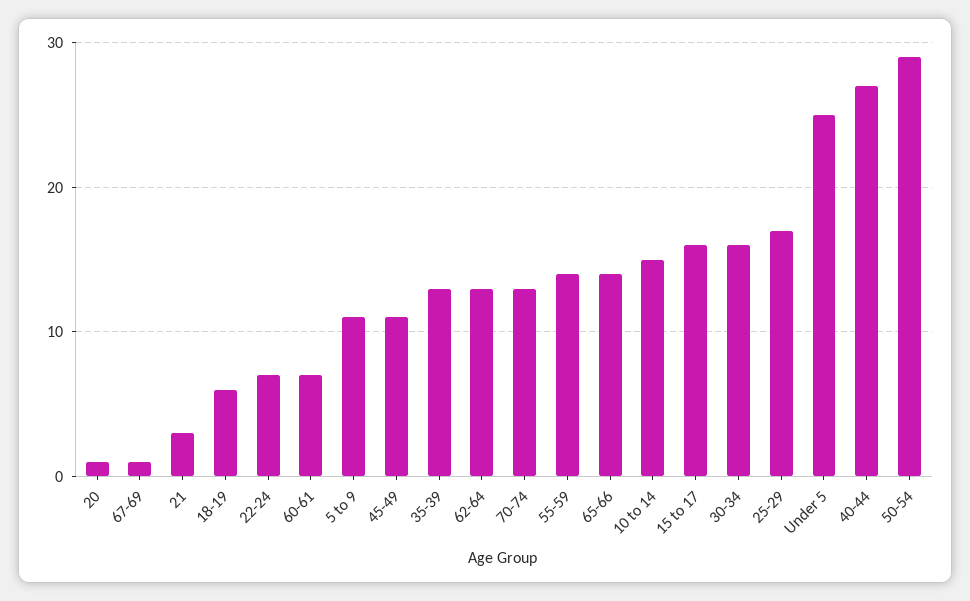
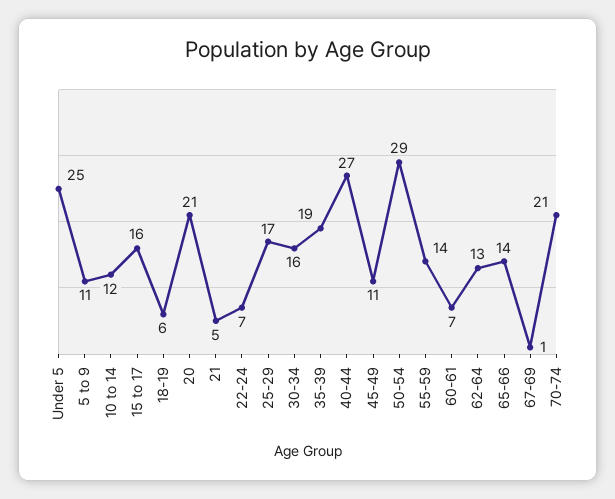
  {
-   "20": 1,
+   "20": 21,
    "67-69": 1,
-   "21": 3,
+   "21": 5,
    "18-19": 6,
    "22-24": 7,
    "60-61": 7,
    "5 to 9": 11,
    "45-49": 11,
-   "35-39": 13,
+   "35-39": 19,
    "62-64": 13,
-   "70-74": 13,
+   "70-74": 21,
    "55-59": 14,
    "65-66": 14,
-   "10 to 14": 15,
+   "10 to 14": 12,
    "15 to 17": 16,
    "30-34": 16,
    "25-29": 17,
    "Under 5": 25,
    "40-44": 27,
    "50-54": 29
  }

